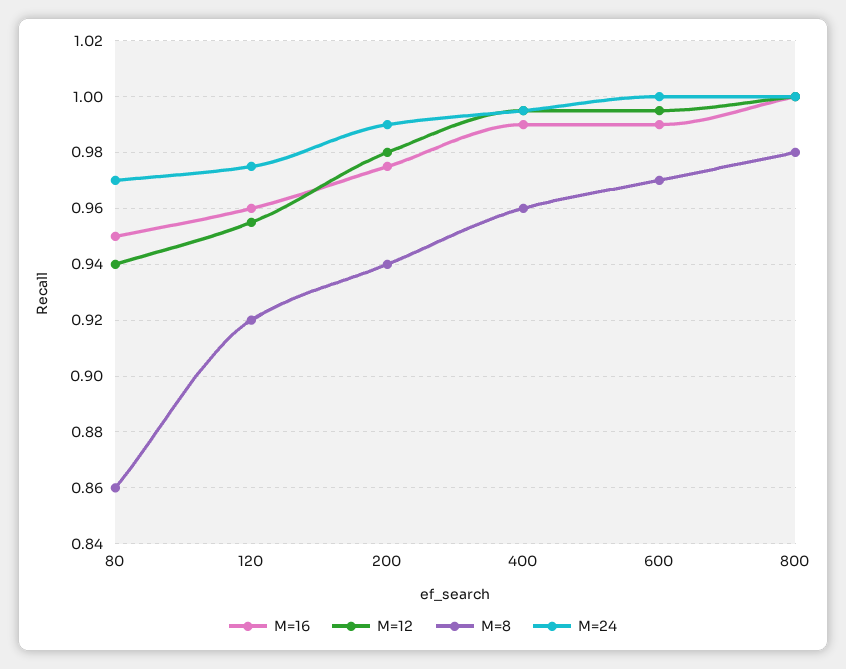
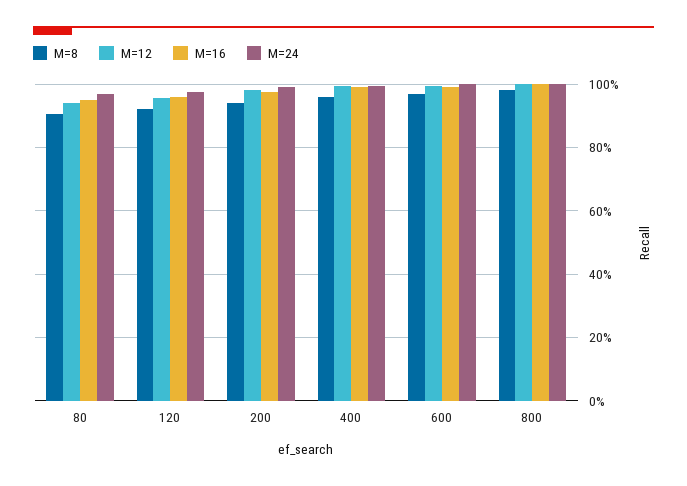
  {
    "M=16": {
      "80": 0.95,
      "120": 0.96,
      "200": 0.975,
      "400": 0.99,
      "600": 0.99,
      "800": 1
    },
    "M=12": {
      "80": 0.94,
      "120": 0.955,
      "200": 0.98,
      "400": 0.995,
      "600": 0.995,
      "800": 1
    },
    "M=8": {
-     "80": 0.86,
+     "80": 0.9,
      "120": 0.92,
      "200": 0.94,
      "400": 0.96,
      "600": 0.97,
      "800": 0.98
    },
    "M=24": {
      "80": 0.97,
      "120": 0.975,
      "200": 0.99,
      "400": 0.995,
      "600": 1,
      "800": 1
    }
  }

